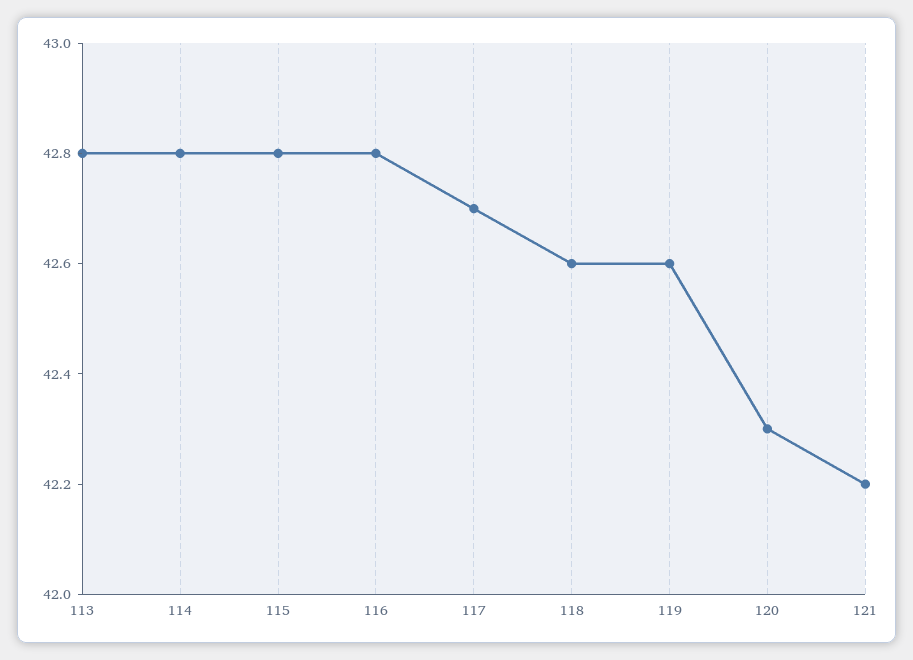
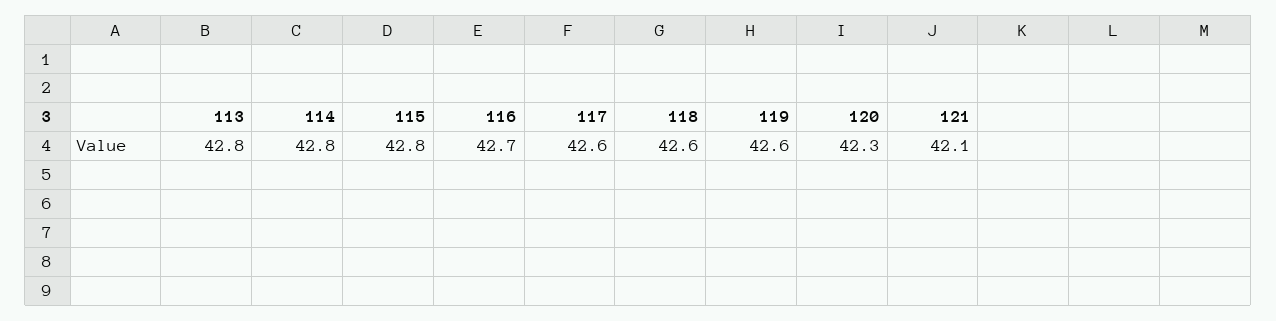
  {
    "113": 42.8,
    "114": 42.8,
    "115": 42.8,
-   "116": 42.8,
+   "116": 42.7,
-   "117": 42.7,
+   "117": 42.6,
    "118": 42.6,
    "119": 42.6,
    "120": 42.3,
-   "121": 42.2
+   "121": 42.1
  }

